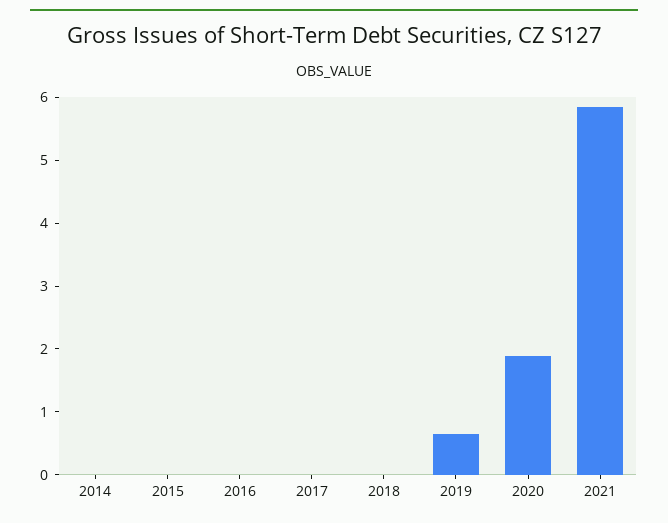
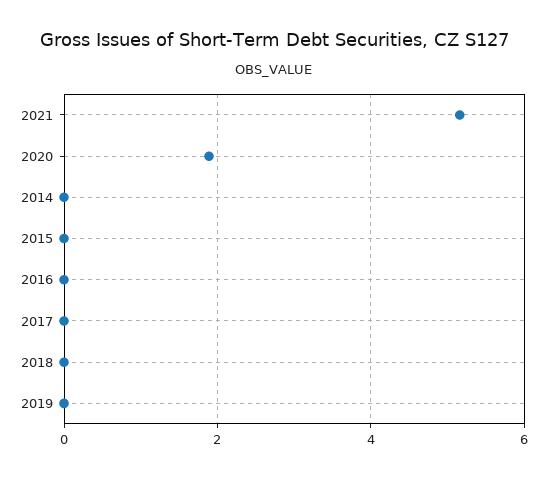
  {
    "2014": 0,
    "2015": 0,
    "2016": 0,
    "2017": 0,
    "2018": 0,
-   "2019": 0.6,
+   "2019": 0,
    "2020": 1.8,
-   "2021": 5.8
+   "2021": 5.2
  }

